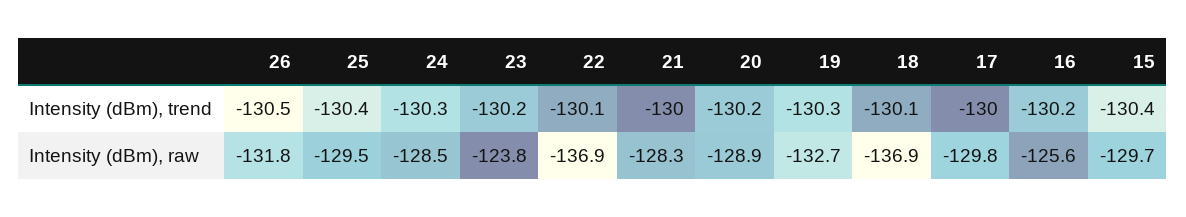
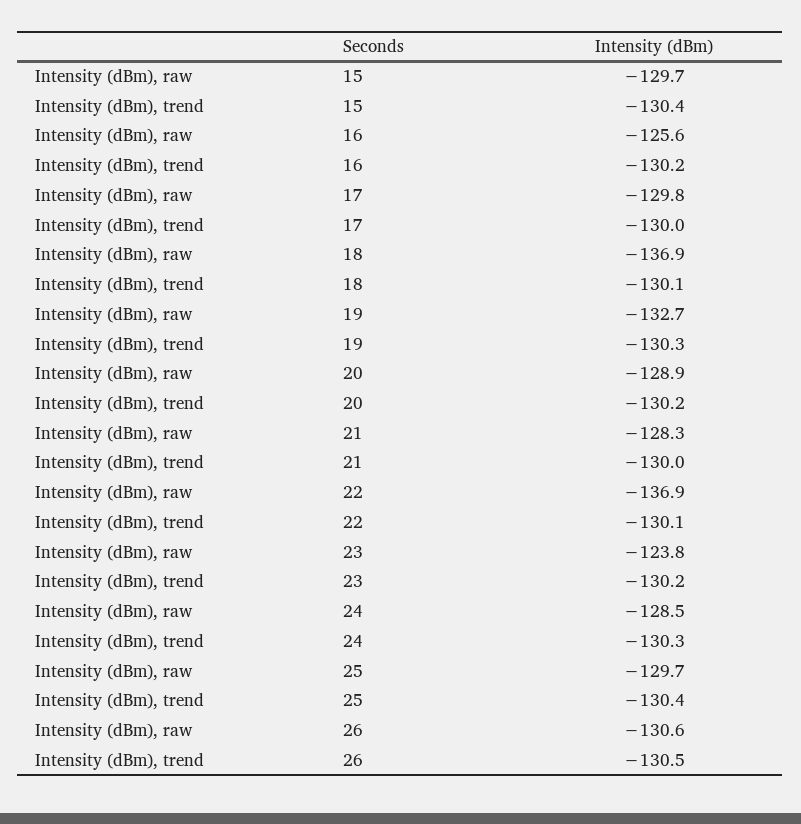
  {
    "26": {
      "Intensity (dBm), trend": -130.5,
-     "Intensity (dBm), raw": -131.8
+     "Intensity (dBm), raw": -130.6
    },
    "25": {
      "Intensity (dBm), trend": -130.4,
-     "Intensity (dBm), raw": -129.5
+     "Intensity (dBm), raw": -129.7
    },
    "24": {
      "Intensity (dBm), trend": -130.3,
      "Intensity (dBm), raw": -128.5
    },
    "23": {
      "Intensity (dBm), trend": -130.2,
      "Intensity (dBm), raw": -123.8
    },
    "22": {
      "Intensity (dBm), trend": -130.1,
      "Intensity (dBm), raw": -136.9
    },
    "21": {
      "Intensity (dBm), trend": -130,
      "Intensity (dBm), raw": -128.3
    },
    "20": {
      "Intensity (dBm), trend": -130.2,
      "Intensity (dBm), raw": -128.9
    },
    "19": {
      "Intensity (dBm), trend": -130.3,
      "Intensity (dBm), raw": -132.7
    },
    "18": {
      "Intensity (dBm), trend": -130.1,
      "Intensity (dBm), raw": -136.9
    },
    "17": {
      "Intensity (dBm), trend": -130,
      "Intensity (dBm), raw": -129.8
    },
    "16": {
      "Intensity (dBm), trend": -130.2,
      "Intensity (dBm), raw": -125.6
    },
    "15": {
      "Intensity (dBm), trend": -130.4,
      "Intensity (dBm), raw": -129.7
    }
  }

